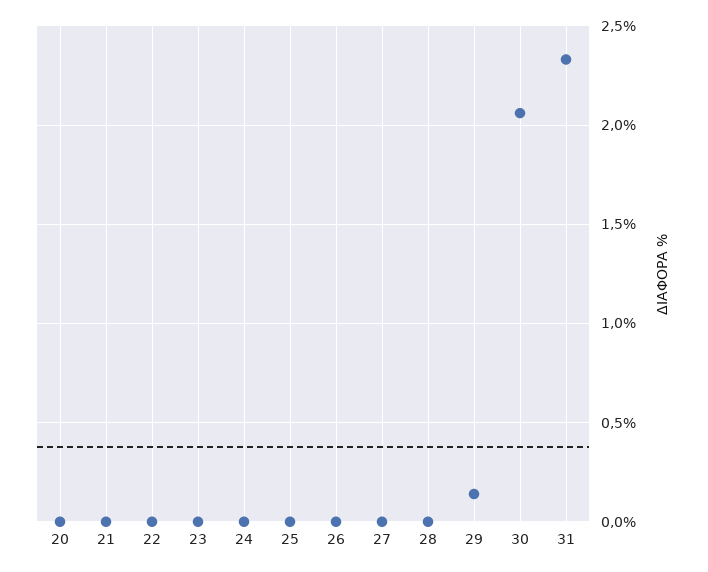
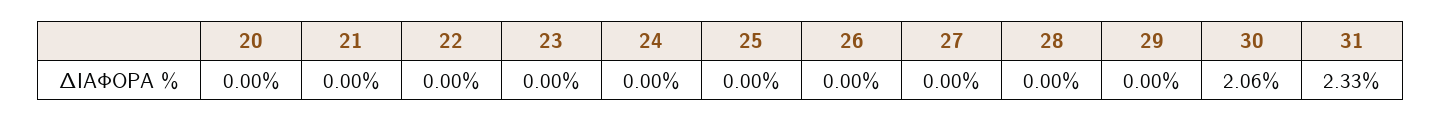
  {
    "20": 0,
    "21": 0,
    "22": 0,
    "23": 0,
    "24": 0,
    "25": 0,
    "26": 0,
    "27": 0,
    "28": 0,
-   "29": 0.15,
+   "29": 0,
    "30": 2.06,
    "31": 2.33
  }

